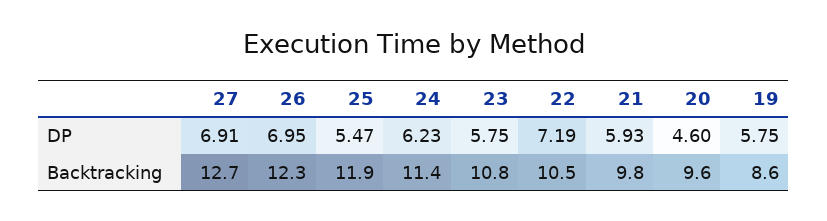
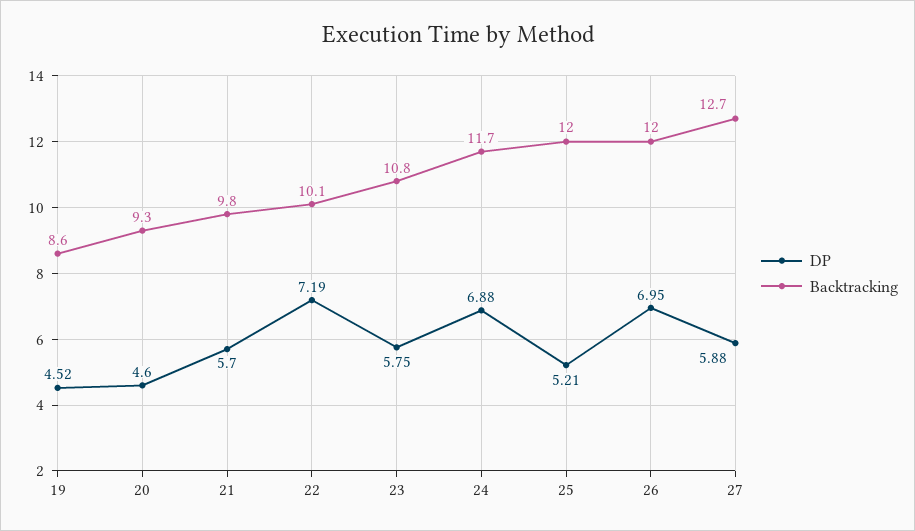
  {
    "DP": {
-     "27": 6.91,
+     "27": 5.88,
      "26": 6.95,
-     "25": 5.47,
+     "25": 5.21,
-     "24": 6.23,
+     "24": 6.88,
      "23": 5.75,
      "22": 7.19,
-     "21": 5.93,
+     "21": 5.7,
      "20": 4.6,
-     "19": 5.75
+     "19": 4.52
    },
    "Backtracking": {
      "27": 12.7,
-     "26": 12.3,
+     "26": 12,
-     "25": 11.9,
+     "25": 12,
-     "24": 11.4,
+     "24": 11.7,
      "23": 10.8,
-     "22": 10.5,
+     "22": 10.1,
      "21": 9.8,
-     "20": 9.6,
+     "20": 9.3,
      "19": 8.6
    }
  }

